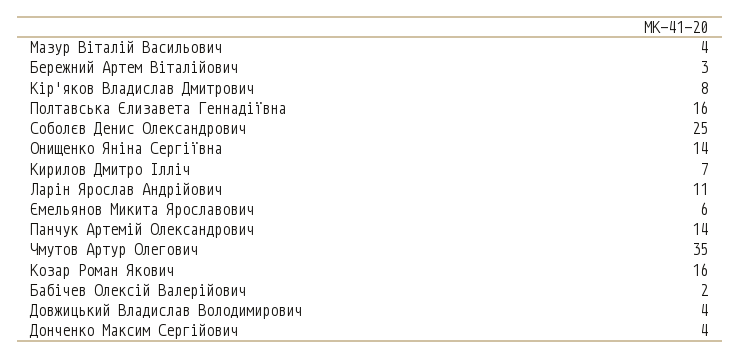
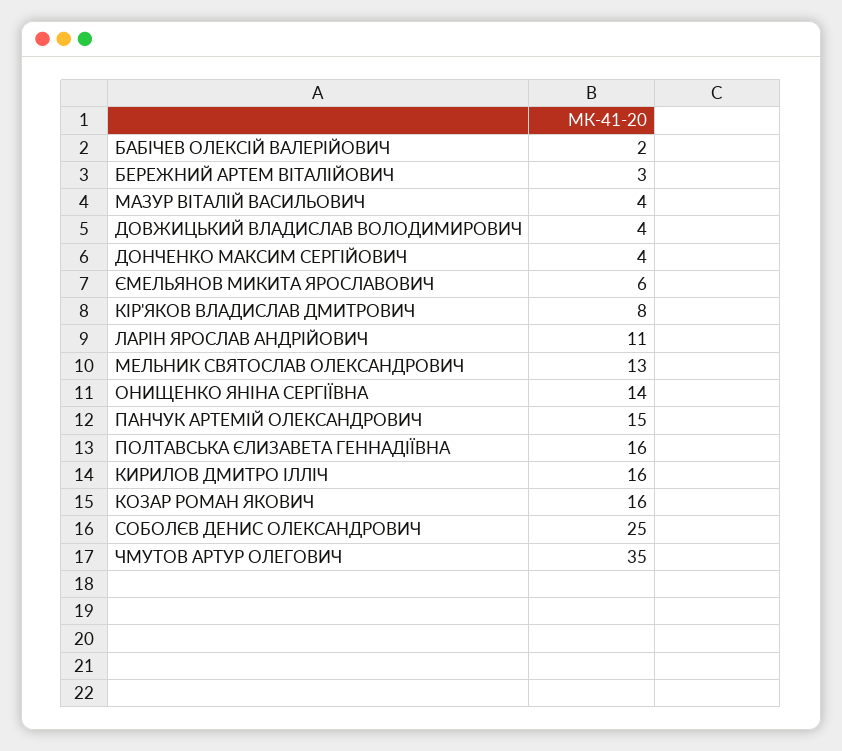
  {
    "Мазур Віталій Васильович": 4,
    "Бережний Артем Віталійович": 3,
    "Кір'яков Владислав Дмитрович": 8,
    "Полтавська Єлизавета Геннадіївна": 16,
    "Соболєв Денис Олександрович": 25,
    "Онищенко Яніна Сергіївна": 14,
-   "Кирилов Дмитро Ілліч": 7,
+   "Кирилов Дмитро Ілліч": 16,
    "Ларін Ярослав Андрійович": 11,
    "Ємельянов Микита Ярославович": 6,
-   "Панчук Артемій Олександрович": 14,
+   "Панчук Артемій Олександрович": 15,
    "Чмутов Артур Олегович": 35,
    "Козар Роман Якович": 16,
    "Бабічев Олексій Валерійович": 2,
    "Довжицький Владислав Володимирович": 4,
-   "Донченко Максим Сергійович": 4
+   "Донченко Максим Сергійович": 4,
+   "МЕЛЬНИК СВЯТОСЛАВ ОЛЕКСАНДРОВИЧ": 13
  }

